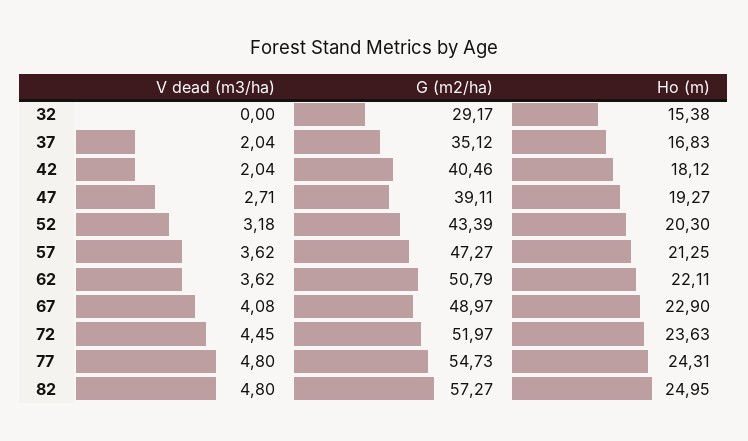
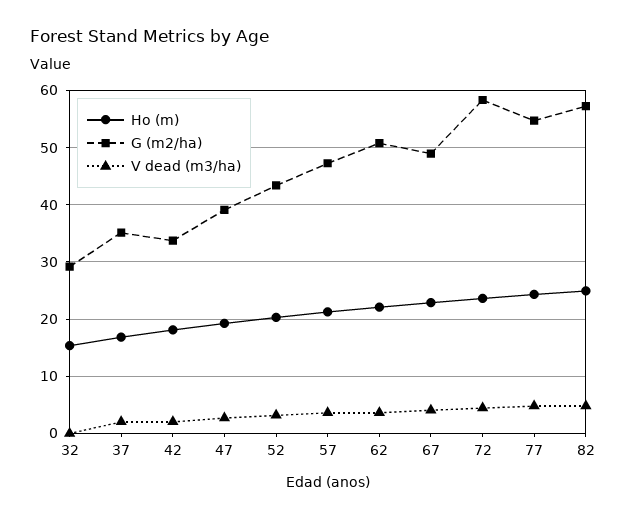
  {
    "V dead (m3/ha)": {
      "32": 0,
      "37": 2.04,
      "42": 2.04,
      "47": 2.71,
      "52": 3.18,
      "57": 3.62,
      "62": 3.62,
      "67": 4.08,
      "72": 4.45,
      "77": 4.8,
      "82": 4.8
    },
    "G (m2/ha)": {
      "32": 29.17,
      "37": 35.12,
-     "42": 40.46,
+     "42": 34,
      "47": 39.11,
      "52": 43.39,
      "57": 47.27,
      "62": 50.79,
      "67": 48.97,
-     "72": 51.97,
+     "72": 58,
      "77": 54.73,
      "82": 57.27
    },
    "Ho (m)": {
      "32": 15.38,
      "37": 16.83,
      "42": 18.12,
      "47": 19.27,
      "52": 20.3,
      "57": 21.25,
      "62": 22.11,
      "67": 22.9,
      "72": 23.63,
      "77": 24.31,
      "82": 24.95
    }
  }

